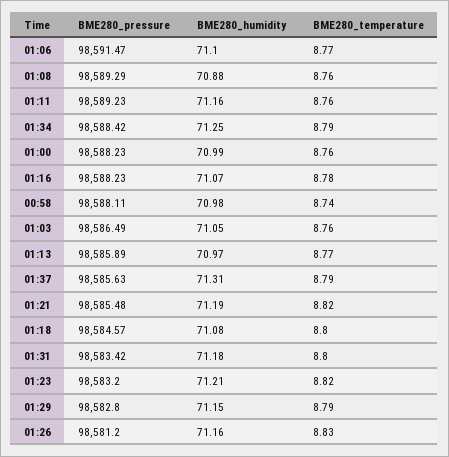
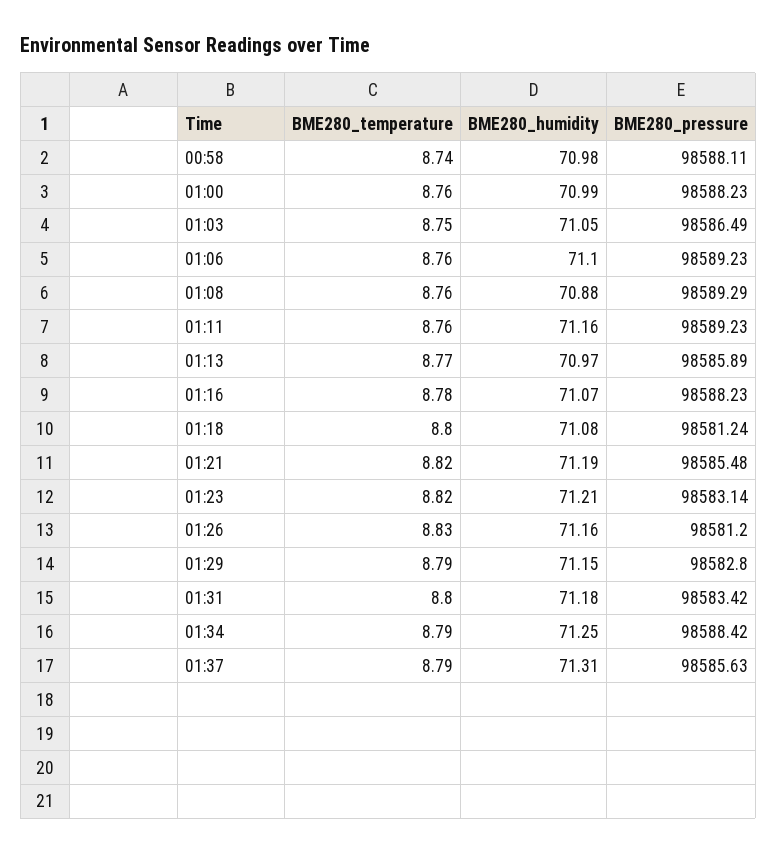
  {
    "BME280_pressure": {
-     "01:06": 98591.47,
+     "01:06": 98589.23,
      "01:08": 98589.29,
      "01:11": 98589.23,
      "01:34": 98588.42,
      "01:00": 98588.23,
      "01:16": 98588.23,
      "00:58": 98588.11,
      "01:03": 98586.49,
      "01:13": 98585.89,
      "01:37": 98585.63,
      "01:21": 98585.48,
-     "01:18": 98584.57,
+     "01:18": 98581.24,
      "01:31": 98583.42,
-     "01:23": 98583.2,
+     "01:23": 98583.14,
      "01:29": 98582.8,
      "01:26": 98581.2
    },
    "BME280_humidity": {
      "01:06": 71.1,
      "01:08": 70.88,
      "01:11": 71.16,
      "01:34": 71.25,
      "01:00": 70.99,
      "01:16": 71.07,
      "00:58": 70.98,
      "01:03": 71.05,
      "01:13": 70.97,
      "01:37": 71.31,
      "01:21": 71.19,
      "01:18": 71.08,
      "01:31": 71.18,
      "01:23": 71.21,
      "01:29": 71.15,
      "01:26": 71.16
    },
    "BME280_temperature": {
-     "01:06": 8.77,
+     "01:06": 8.76,
      "01:08": 8.76,
      "01:11": 8.76,
      "01:34": 8.79,
      "01:00": 8.76,
      "01:16": 8.78,
      "00:58": 8.74,
-     "01:03": 8.76,
+     "01:03": 8.75,
      "01:13": 8.77,
      "01:37": 8.79,
      "01:21": 8.82,
      "01:18": 8.8,
      "01:31": 8.8,
      "01:23": 8.82,
      "01:29": 8.79,
      "01:26": 8.83
    }
  }

